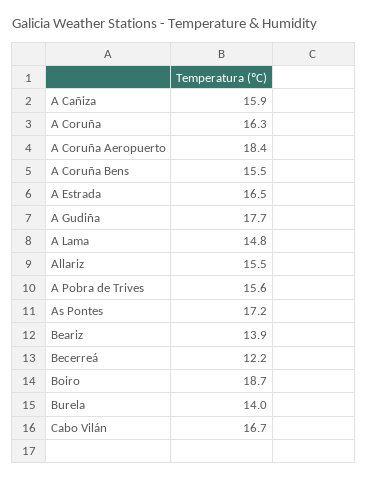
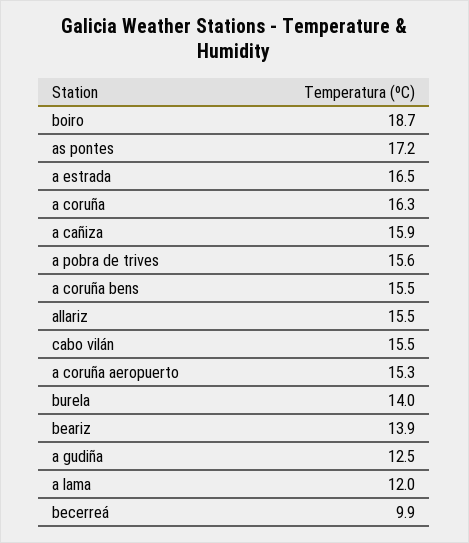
  {
    "A Cañiza": 15.9,
    "A Coruña": 16.3,
-   "A Coruña Aeropuerto": 18.4,
+   "A Coruña Aeropuerto": 15.3,
    "A Coruña Bens": 15.5,
    "A Estrada": 16.5,
-   "A Gudiña": 17.7,
+   "A Gudiña": 12.5,
-   "A Lama": 14.8,
+   "A Lama": 12,
    "Allariz": 15.5,
    "A Pobra de Trives": 15.6,
    "As Pontes": 17.2,
    "Beariz": 13.9,
-   "Becerreá": 12.2,
+   "Becerreá": 9.9,
    "Boiro": 18.7,
    "Burela": 14,
-   "Cabo Vilán": 16.7
+   "Cabo Vilán": 15.5
  }

